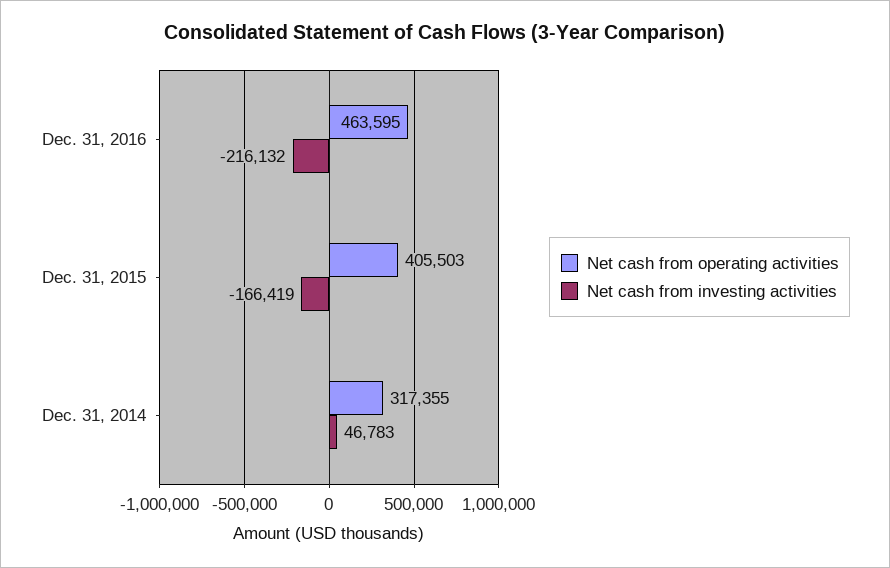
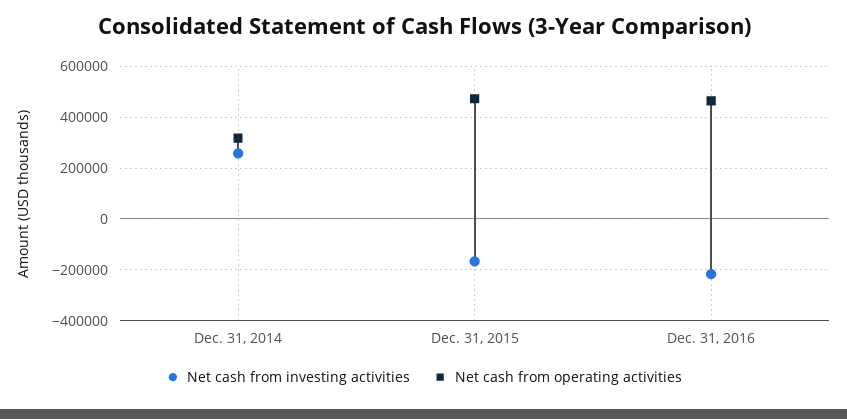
  {
    "Net cash from operating activities": {
      "Dec. 31, 2016": 463595,
-     "Dec. 31, 2015": 405503,
+     "Dec. 31, 2015": 475000,
      "Dec. 31, 2014": 317355
    },
    "Net cash from investing activities": {
      "Dec. 31, 2016": -216132,
      "Dec. 31, 2015": -166419,
-     "Dec. 31, 2014": 46783
+     "Dec. 31, 2014": 250000
    }
  }

